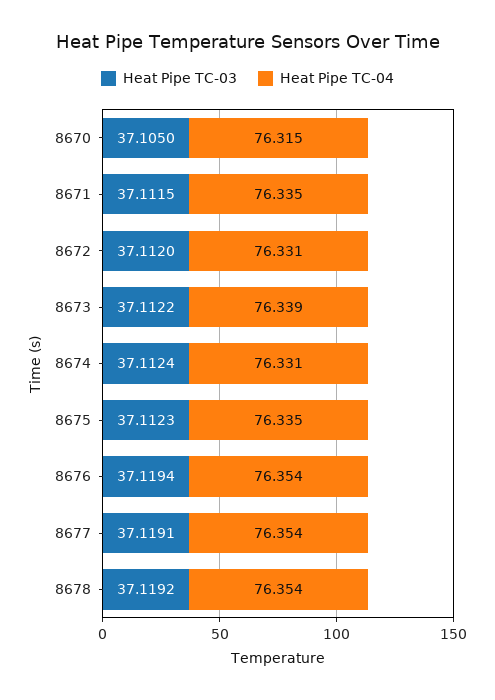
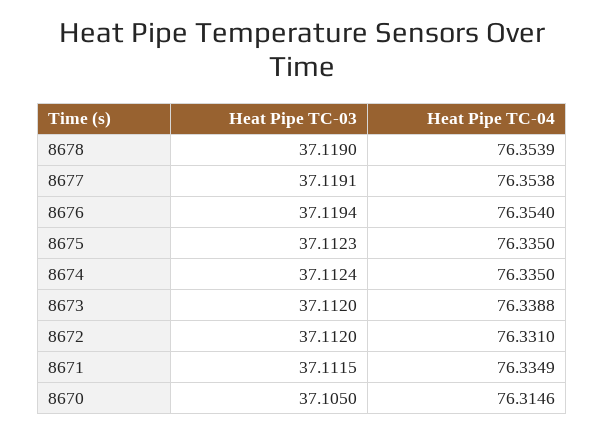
  {
    "Heat Pipe TC-03": {
      "8670": 37.105,
      "8671": 37.1115,
      "8672": 37.112,
-     "8673": 37.1122,
+     "8673": 37.112,
      "8674": 37.1124,
      "8675": 37.1123,
      "8676": 37.1194,
      "8677": 37.1191,
-     "8678": 37.1192
+     "8678": 37.119
    },
    "Heat Pipe TC-04": {
      "8670": 76.3146,
      "8671": 76.3349,
      "8672": 76.331,
      "8673": 76.3388,
-     "8674": 76.331,
+     "8674": 76.335,
      "8675": 76.335,
      "8676": 76.354,
      "8677": 76.3538,
      "8678": 76.3539
    }
  }

